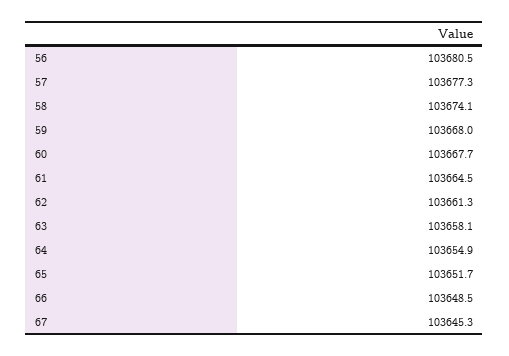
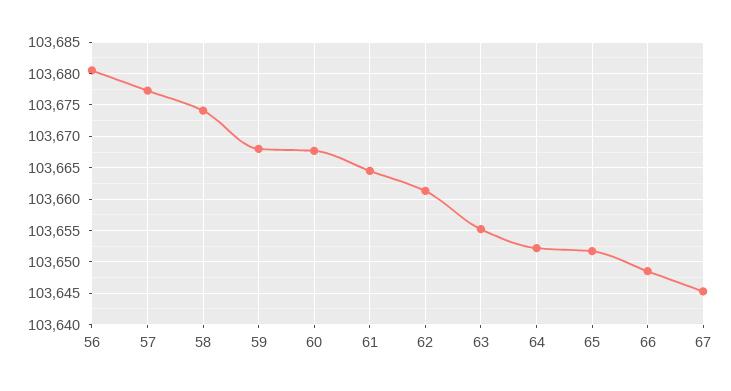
  {
    "56": 103680.5,
    "57": 103677.3,
    "58": 103674.1,
    "59": 103668,
    "60": 103667.7,
    "61": 103664.5,
    "62": 103661.3,
-   "63": 103658.1,
+   "63": 103655,
-   "64": 103654.9,
+   "64": 103652,
    "65": 103651.7,
    "66": 103648.5,
    "67": 103645.3
  }

